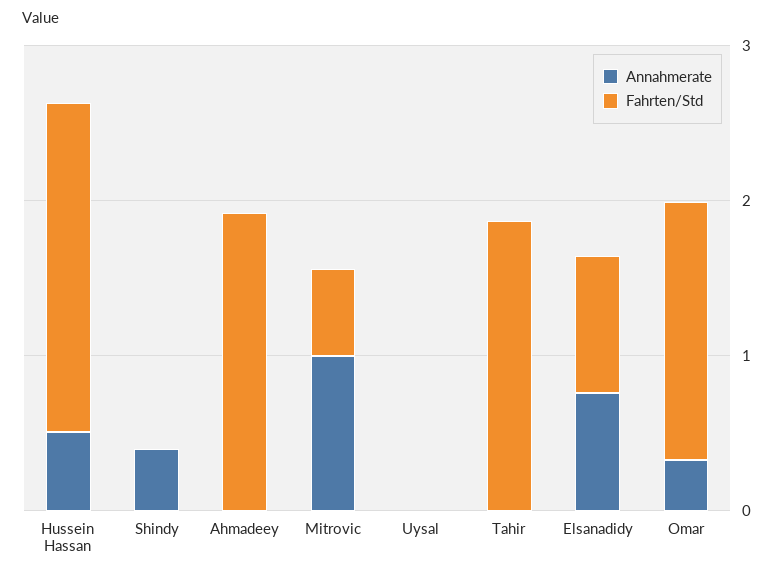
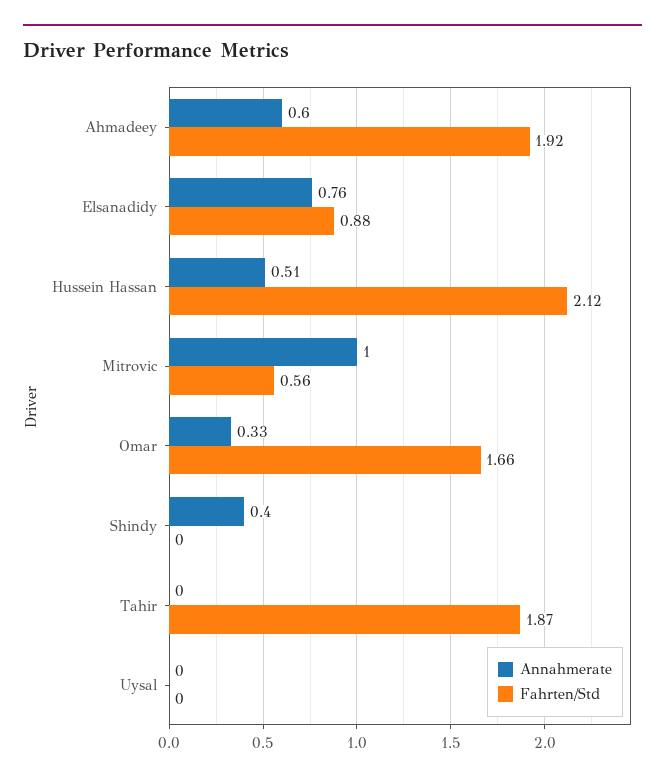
  {
    "Annahmerate": {
      "Hussein Hassan": 0.51,
      "Shindy": 0.4,
-     "Ahmadeey": 0,
+     "Ahmadeey": 0.6,
      "Mitrovic": 1,
      "Uysal": 0,
      "Tahir": 0,
      "Elsanadidy": 0.76,
      "Omar": 0.33
    },
    "Fahrten/Std": {
      "Hussein Hassan": 2.12,
      "Shindy": 0,
      "Ahmadeey": 1.92,
      "Mitrovic": 0.56,
      "Uysal": 0,
      "Tahir": 1.87,
      "Elsanadidy": 0.88,
      "Omar": 1.66
    }
  }

